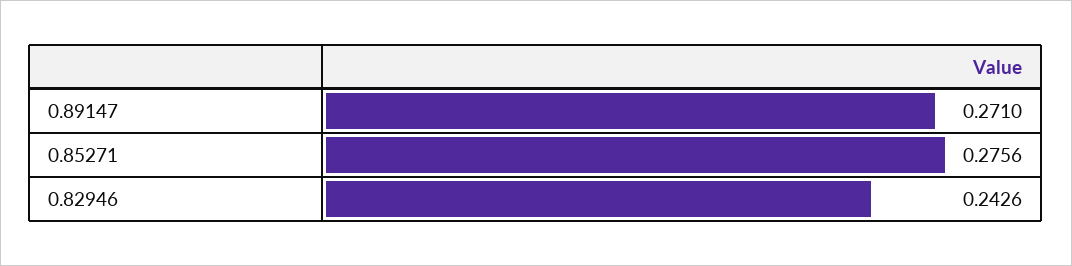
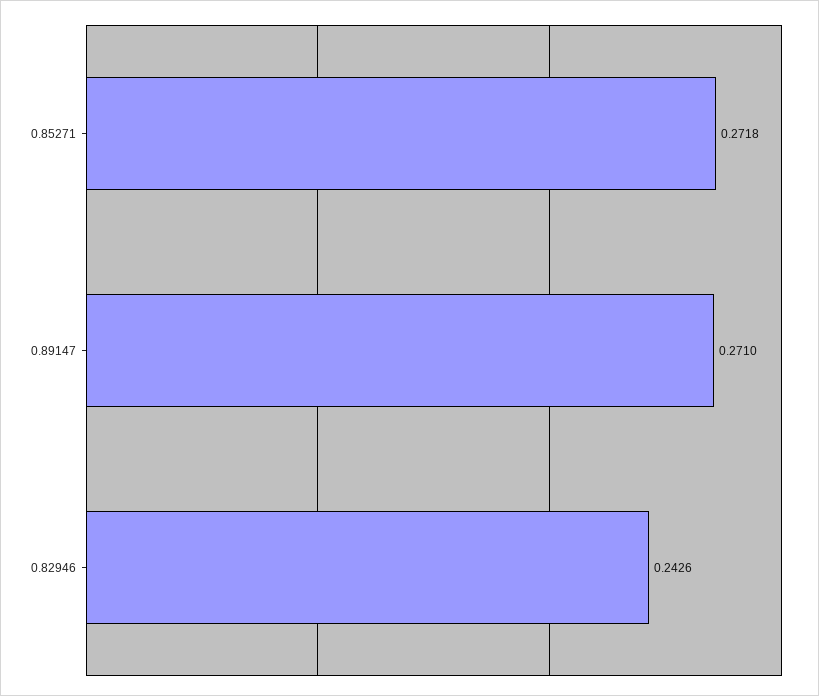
  {
    "0.89147": 0.271,
-   "0.85271": 0.2756,
+   "0.85271": 0.2718,
    "0.82946": 0.2426
  }

